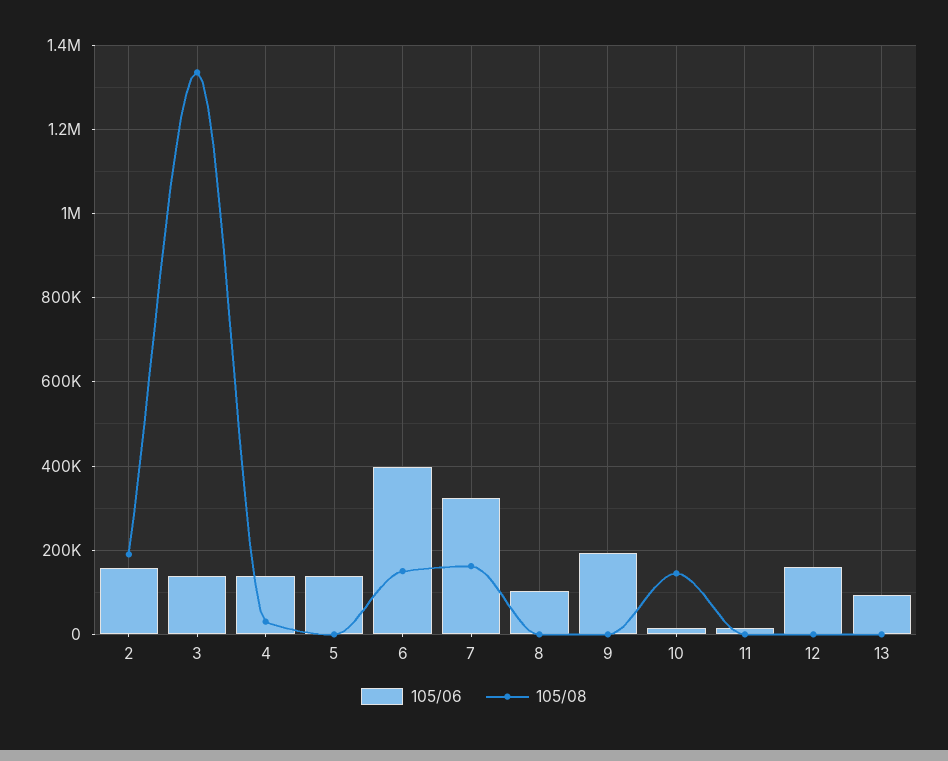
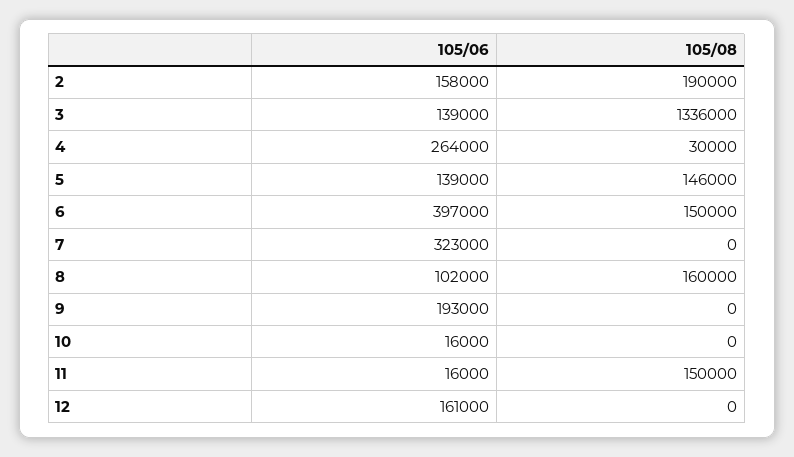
  {
    "105/06": {
      "2": 158000,
      "3": 139000,
-     "4": 140000,
+     "4": 264000,
      "5": 139000,
      "6": 397000,
      "7": 323000,
      "8": 102000,
      "9": 193000,
      "10": 16000,
      "11": 16000,
-     "12": 161000,
+     "12": 161000
-     "13": 100000
    },
    "105/08": {
      "2": 190000,
      "3": 1336000,
      "4": 30000,
-     "5": 0,
+     "5": 146000,
      "6": 150000,
-     "7": 160000,
+     "7": 0,
-     "8": 0,
+     "8": 160000,
      "9": 0,
-     "10": 140000,
+     "10": 0,
-     "11": 0,
+     "11": 150000,
-     "12": 0,
+     "12": 0
-     "13": 0
    }
  }

